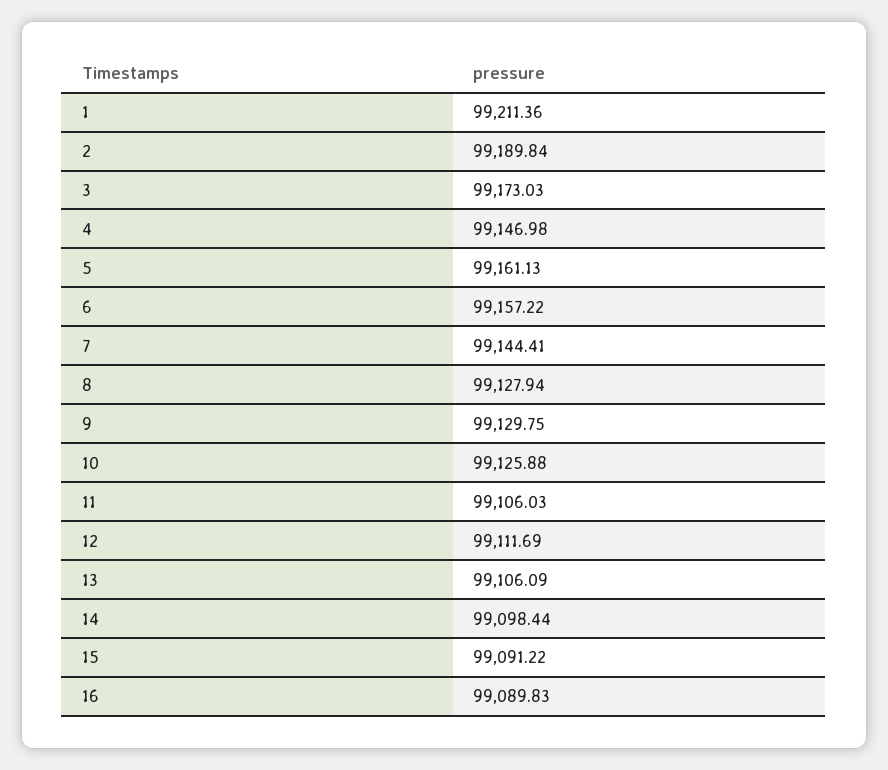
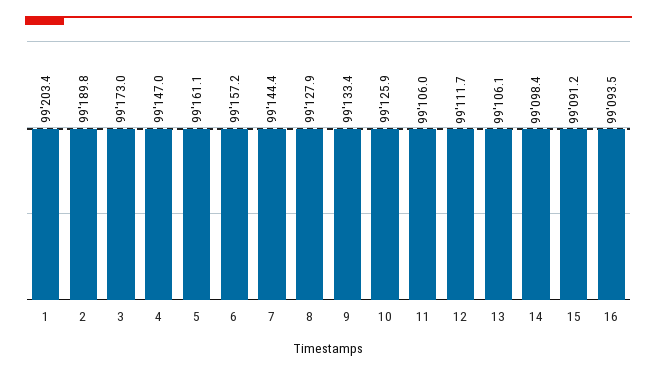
  {
-   "1": 99211.36,
+   "1": 99203.4,
    "2": 99189.84,
    "3": 99173.03,
    "4": 99146.98,
    "5": 99161.13,
    "6": 99157.22,
    "7": 99144.41,
    "8": 99127.94,
-   "9": 99129.75,
+   "9": 99133.4,
    "10": 99125.88,
    "11": 99106.03,
    "12": 99111.69,
    "13": 99106.09,
    "14": 99098.44,
    "15": 99091.22,
-   "16": 99089.83
+   "16": 99093.5
  }

